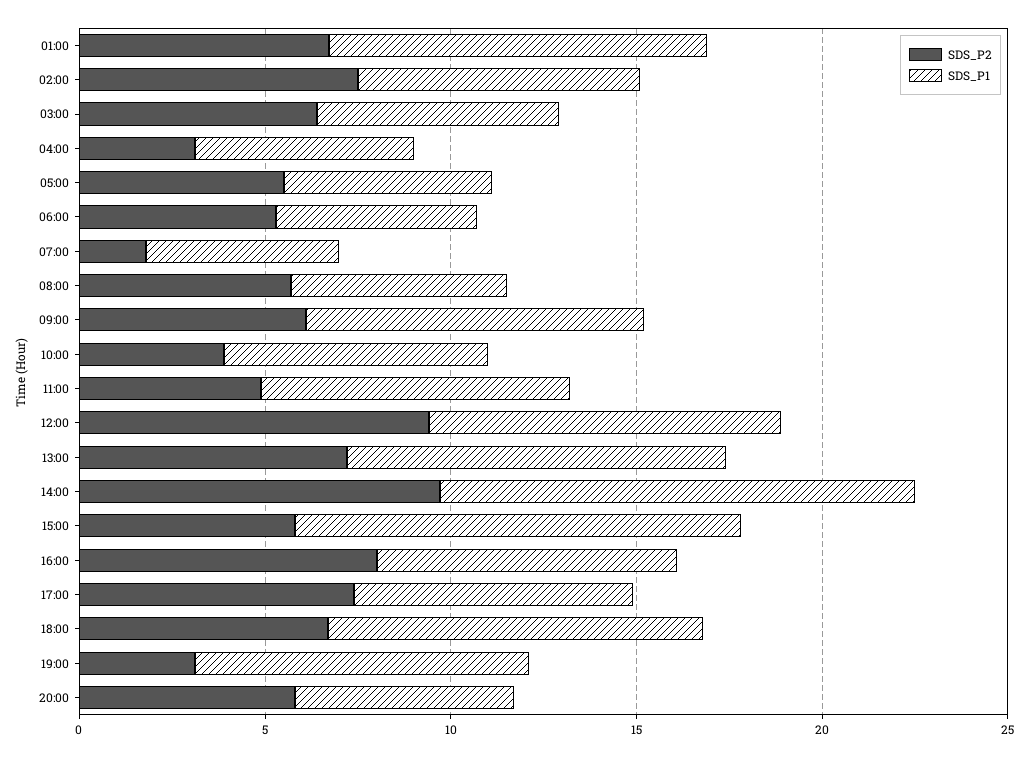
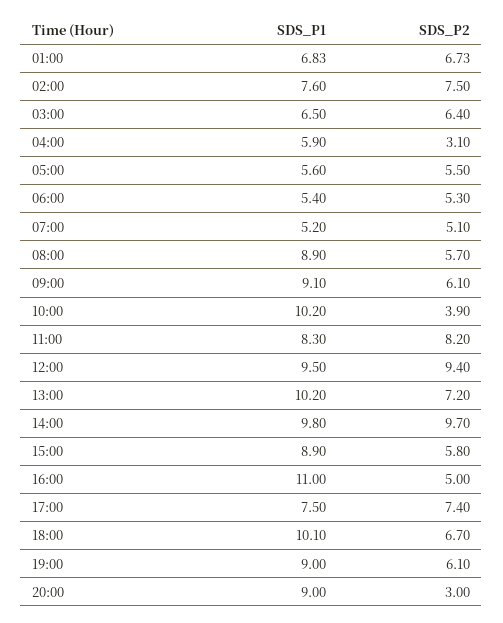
  {
    "SDS_P2": {
      "01:00": 6.73,
      "02:00": 7.5,
      "03:00": 6.4,
      "04:00": 3.1,
      "05:00": 5.5,
      "06:00": 5.3,
-     "07:00": 2,
+     "07:00": 5.1,
      "08:00": 5.7,
      "09:00": 6.1,
      "10:00": 3.9,
-     "11:00": 5,
+     "11:00": 8.2,
      "12:00": 9.4,
      "13:00": 7.2,
      "14:00": 9.7,
      "15:00": 5.8,
-     "16:00": 8,
+     "16:00": 5,
      "17:00": 7.4,
      "18:00": 6.7,
-     "19:00": 3,
+     "19:00": 6.1,
-     "20:00": 6
+     "20:00": 3
    },
    "SDS_P1": {
-     "01:00": 10,
+     "01:00": 6.83,
      "02:00": 7.6,
      "03:00": 6.5,
      "04:00": 5.9,
      "05:00": 5.6,
      "06:00": 5.4,
      "07:00": 5.2,
-     "08:00": 6,
+     "08:00": 8.9,
      "09:00": 9.1,
-     "10:00": 7,
+     "10:00": 10.2,
      "11:00": 8.3,
      "12:00": 9.5,
      "13:00": 10.2,
-     "14:00": 13,
+     "14:00": 9.8,
-     "15:00": 12,
+     "15:00": 8.9,
-     "16:00": 8,
+     "16:00": 11,
      "17:00": 7.5,
      "18:00": 10.1,
      "19:00": 9,
-     "20:00": 6
+     "20:00": 9
    }
  }

